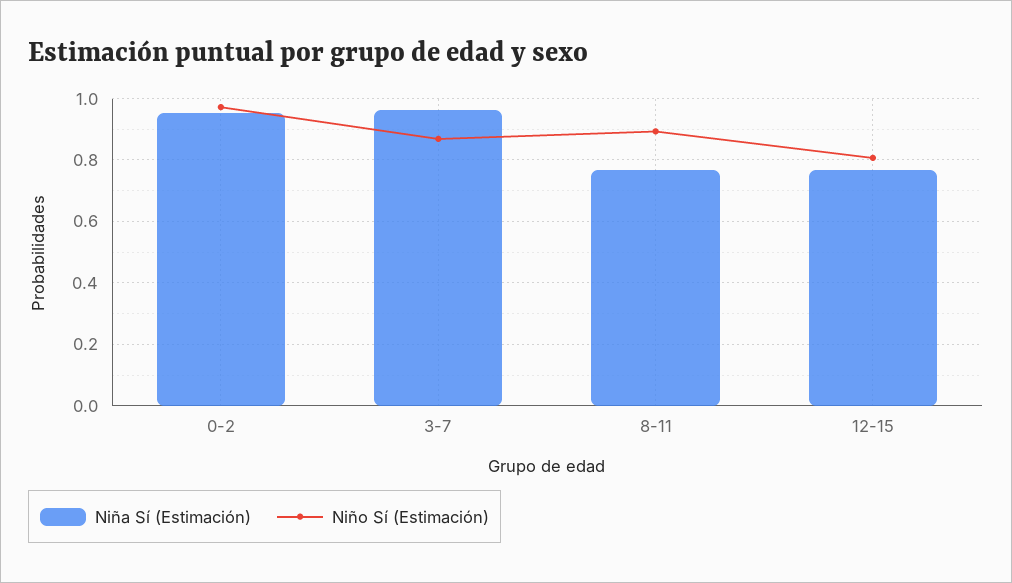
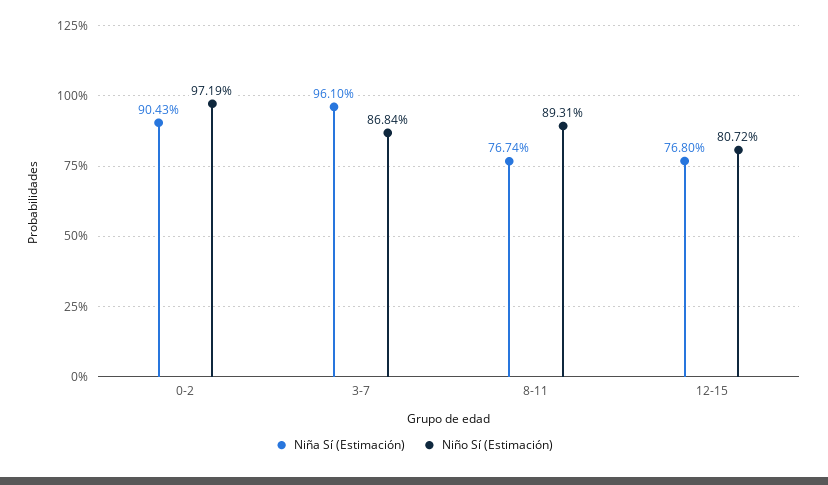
  {
    "Niña Sí (Estimación)": {
-     "0-2": 0.96,
+     "0-2": 0.9043,
      "3-7": 0.961,
      "8-11": 0.7674,
      "12-15": 0.768
    },
    "Niño Sí (Estimación)": {
      "0-2": 0.9719,
      "3-7": 0.8684,
      "8-11": 0.8931,
      "12-15": 0.8072
    }
  }

